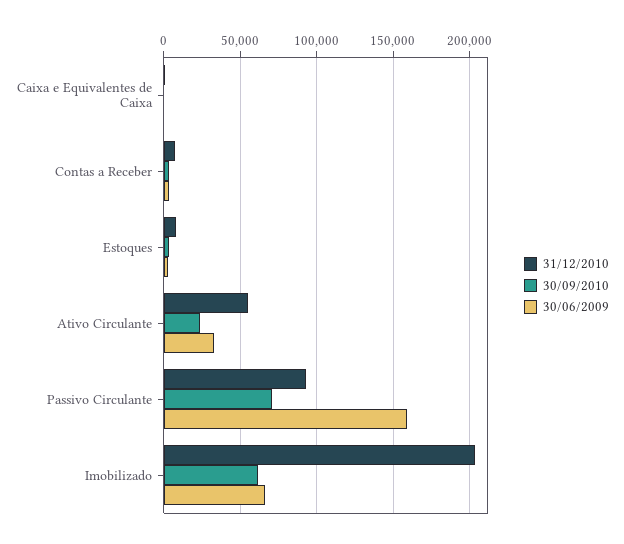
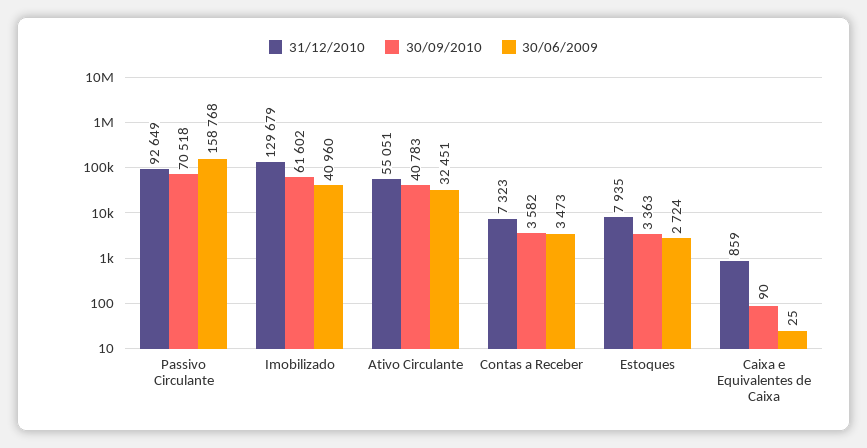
  {
    "31/12/2010": {
      "Caixa e Equivalentes de Caixa": 859,
      "Contas a Receber": 7323,
      "Estoques": 7935,
      "Ativo Circulante": 55051,
      "Passivo Circulante": 92649,
-     "Imobilizado": 205000
+     "Imobilizado": 129679
    },
    "30/09/2010": {
      "Caixa e Equivalentes de Caixa": 90,
      "Contas a Receber": 3582,
      "Estoques": 3363,
-     "Ativo Circulante": 25000,
+     "Ativo Circulante": 40783,
      "Passivo Circulante": 70518,
      "Imobilizado": 61602
    },
    "30/06/2009": {
      "Caixa e Equivalentes de Caixa": 25,
      "Contas a Receber": 3473,
      "Estoques": 2724,
      "Ativo Circulante": 32451,
      "Passivo Circulante": 158768,
-     "Imobilizado": 65000
+     "Imobilizado": 40960
    }
  }

